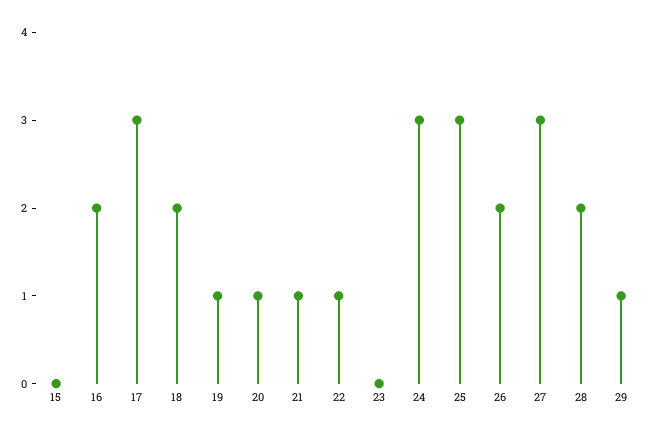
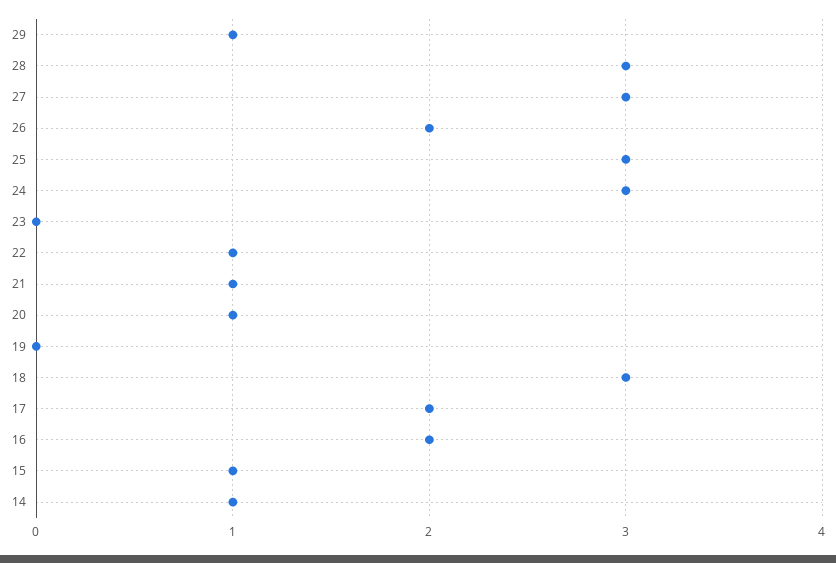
  {
-   "15": 0,
+   "15": 1,
    "16": 2,
-   "17": 3,
+   "17": 2,
-   "18": 2,
+   "18": 3,
-   "19": 1,
+   "19": 0,
    "20": 1,
    "21": 1,
    "22": 1,
    "23": 0,
    "24": 3,
    "25": 3,
    "26": 2,
    "27": 3,
-   "28": 2,
+   "28": 3,
-   "29": 1
+   "29": 1,
+   "14": 1
  }

